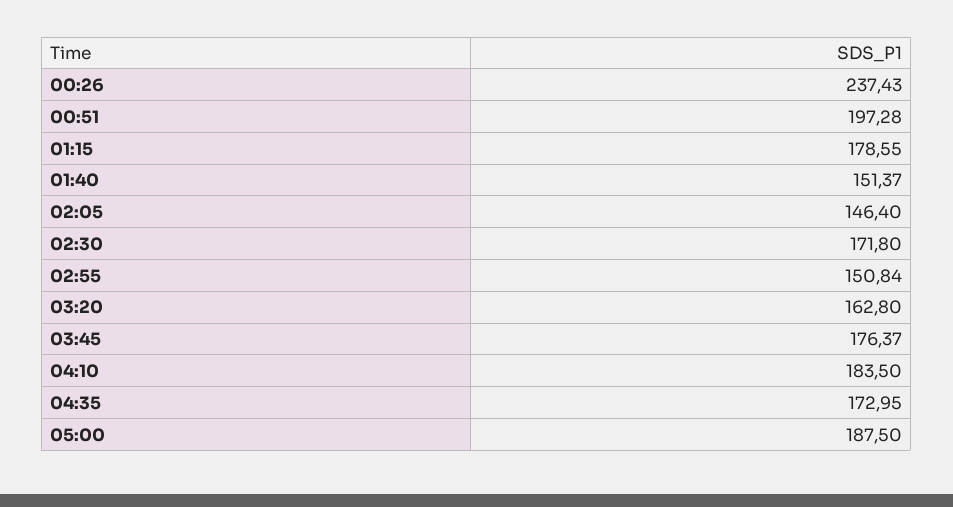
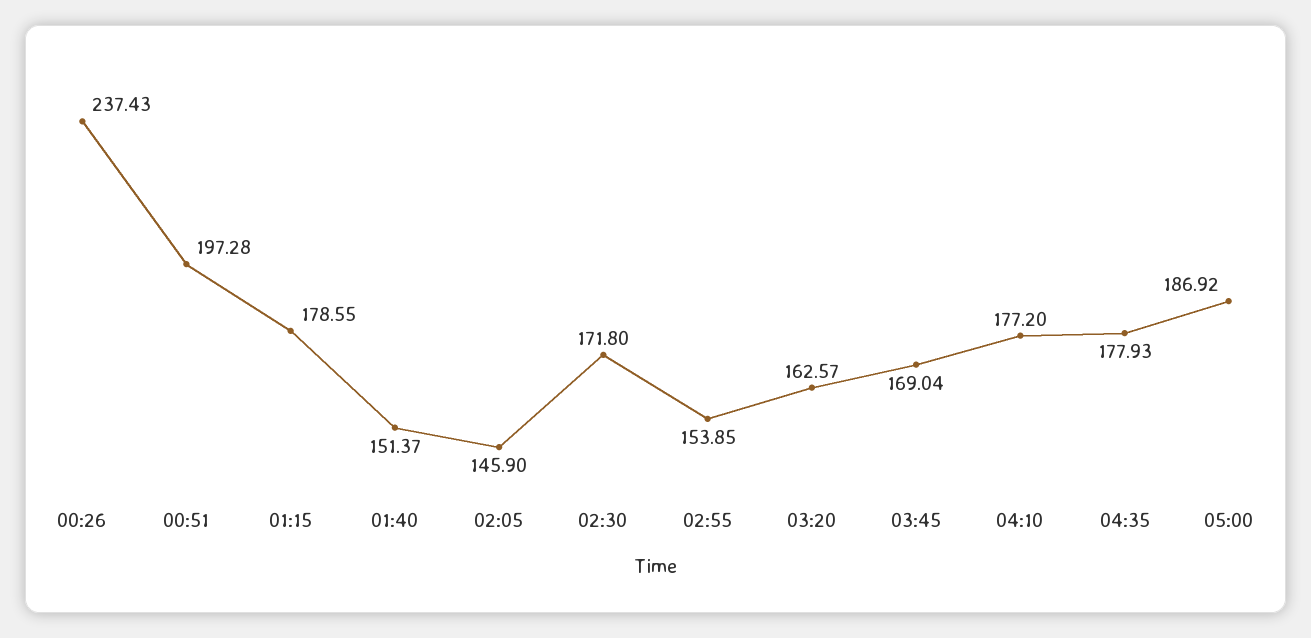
  {
    "00:26": 237.43,
    "00:51": 197.28,
    "01:15": 178.55,
    "01:40": 151.37,
-   "02:05": 146.4,
+   "02:05": 145.9,
    "02:30": 171.8,
-   "02:55": 150.84,
+   "02:55": 153.85,
-   "03:20": 162.8,
+   "03:20": 162.57,
-   "03:45": 176.37,
+   "03:45": 169.04,
-   "04:10": 183.5,
+   "04:10": 177.2,
-   "04:35": 172.95,
+   "04:35": 177.93,
-   "05:00": 187.5
+   "05:00": 186.92
  }

